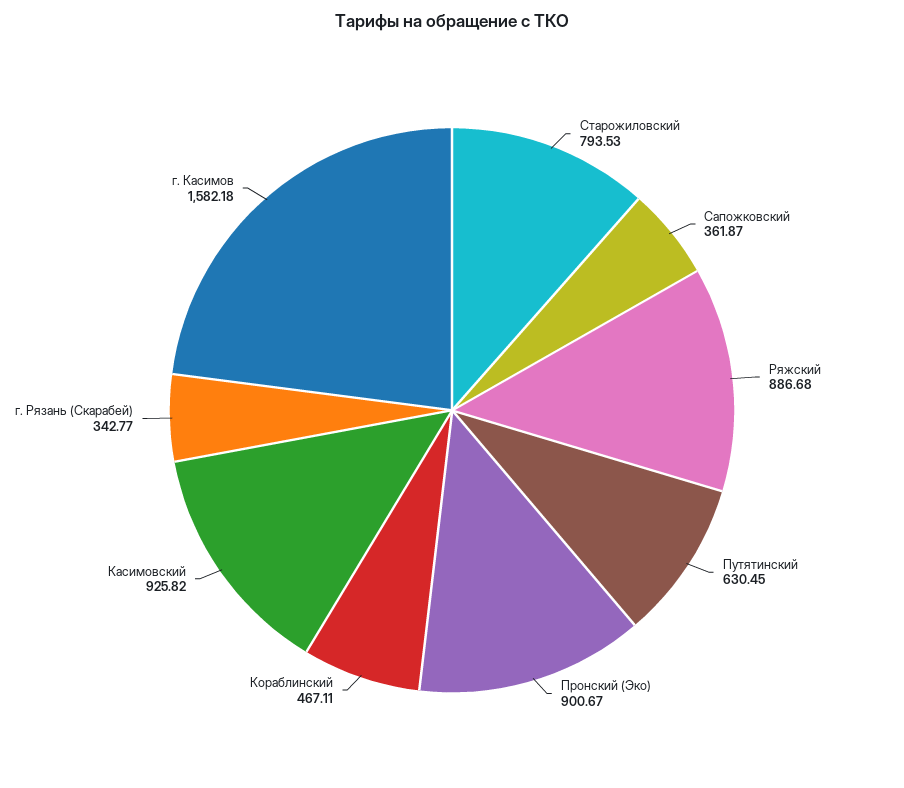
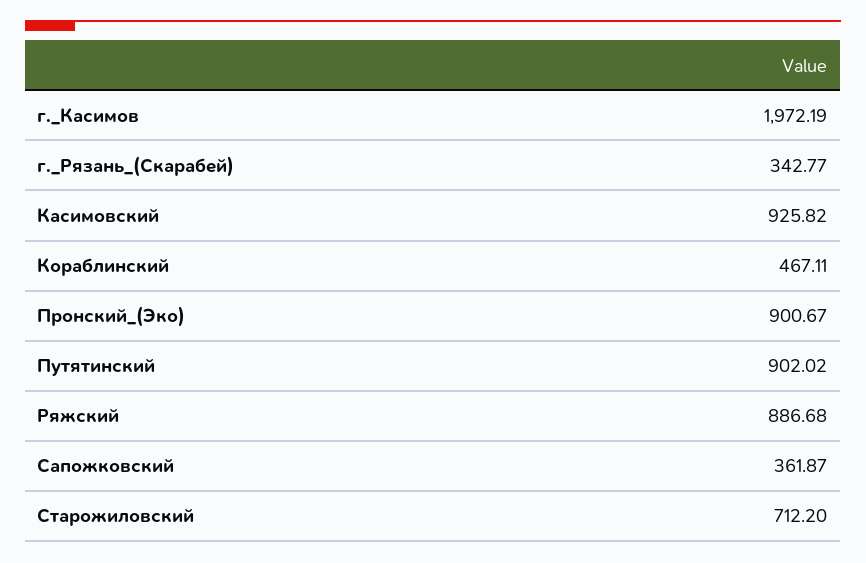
  {
-   "Старожиловский": 793.53,
+   "Старожиловский": 712.2,
    "Сапожковский": 361.87,
    "Ряжский": 886.68,
-   "Путятинский": 630.45,
+   "Путятинский": 902.02,
    "Пронский (Эко)": 900.67,
    "Кораблинский": 467.11,
    "Касимовский": 925.82,
    "г. Рязань (Скарабей)": 342.77,
-   "г. Касимов": 1582.18
+   "г. Касимов": 1972.19
  }

